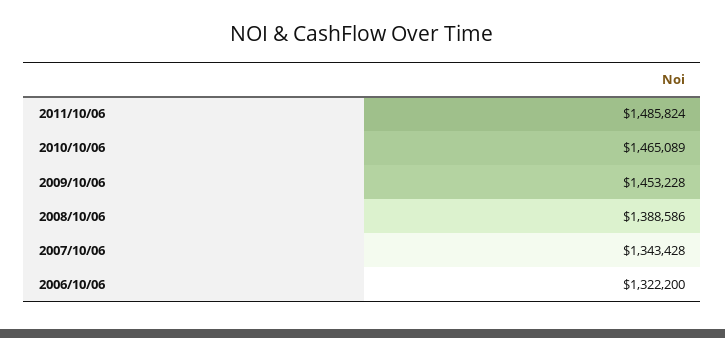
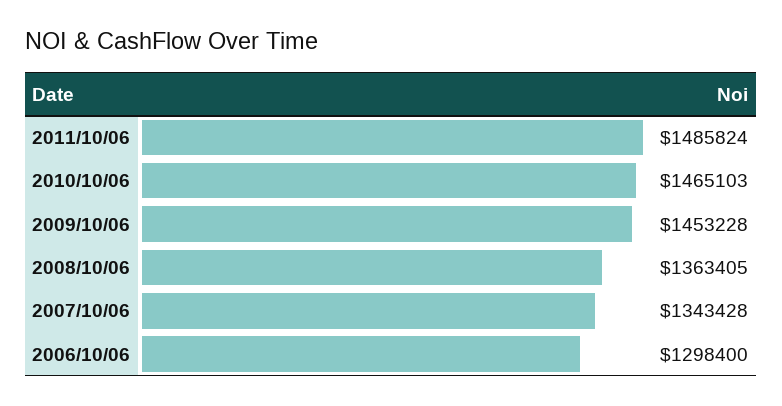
  {
    "2011/10/06": 1485824,
-   "2010/10/06": 1465089,
+   "2010/10/06": 1465103,
    "2009/10/06": 1453228,
-   "2008/10/06": 1388586,
+   "2008/10/06": 1363405,
    "2007/10/06": 1343428,
-   "2006/10/06": 1322200
+   "2006/10/06": 1298400
  }

